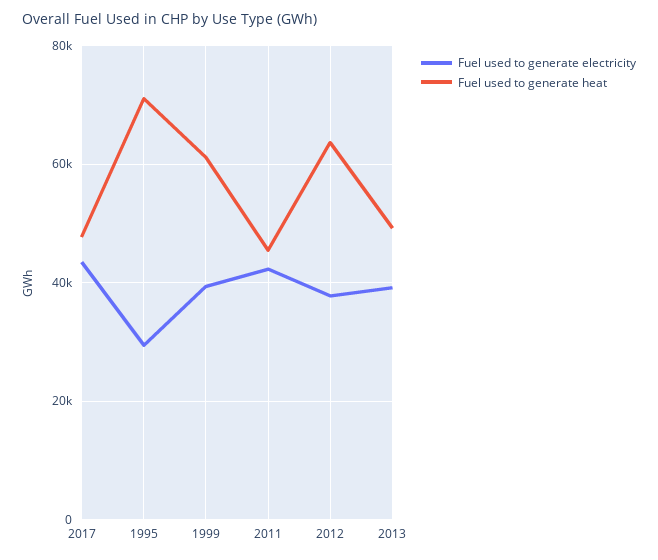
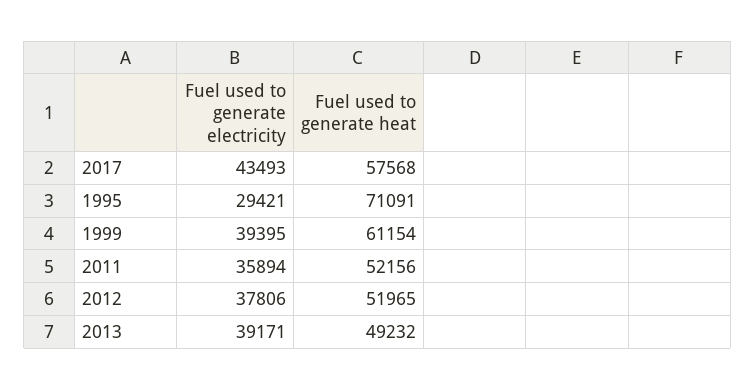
  {
    "Fuel used to generate electricity": {
      "2017": 43493,
      "1995": 29421,
      "1999": 39395,
-     "2011": 42000,
+     "2011": 35894,
      "2012": 37806,
      "2013": 39171
    },
    "Fuel used to generate heat": {
-     "2017": 48000,
+     "2017": 57568,
      "1995": 71091,
      "1999": 61154,
-     "2011": 46000,
+     "2011": 52156,
-     "2012": 64000,
+     "2012": 51965,
      "2013": 49232
    }
  }

